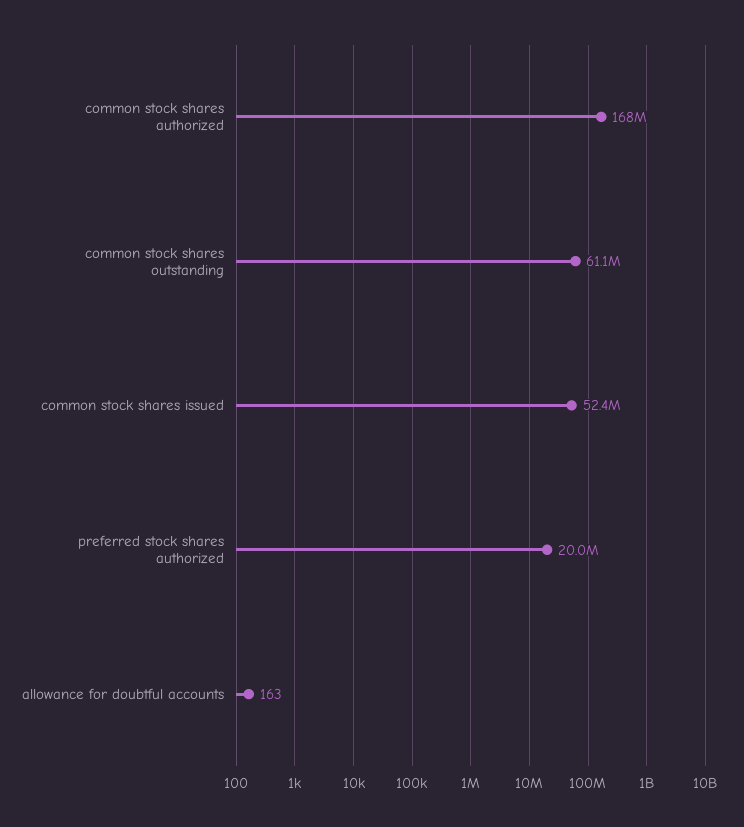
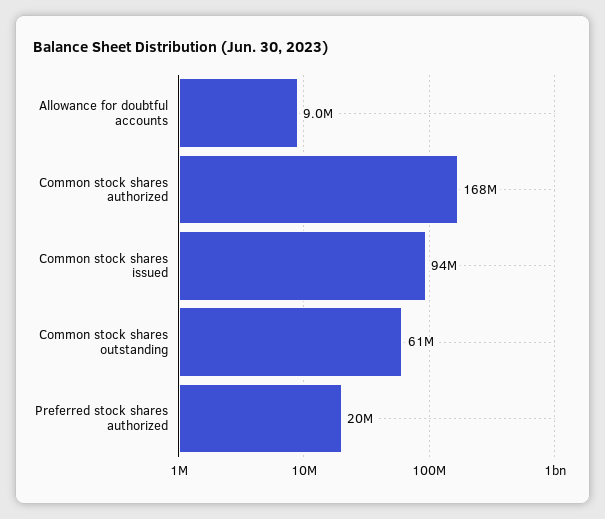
  {
    "common stock shares authorized": 168000000,
    "common stock shares outstanding": 61100000,
-   "common stock shares issued": 52400000,
+   "common stock shares issued": 94000000,
    "preferred stock shares authorized": 20000000,
-   "allowance for doubtful accounts": 163
+   "allowance for doubtful accounts": 9000000
  }

